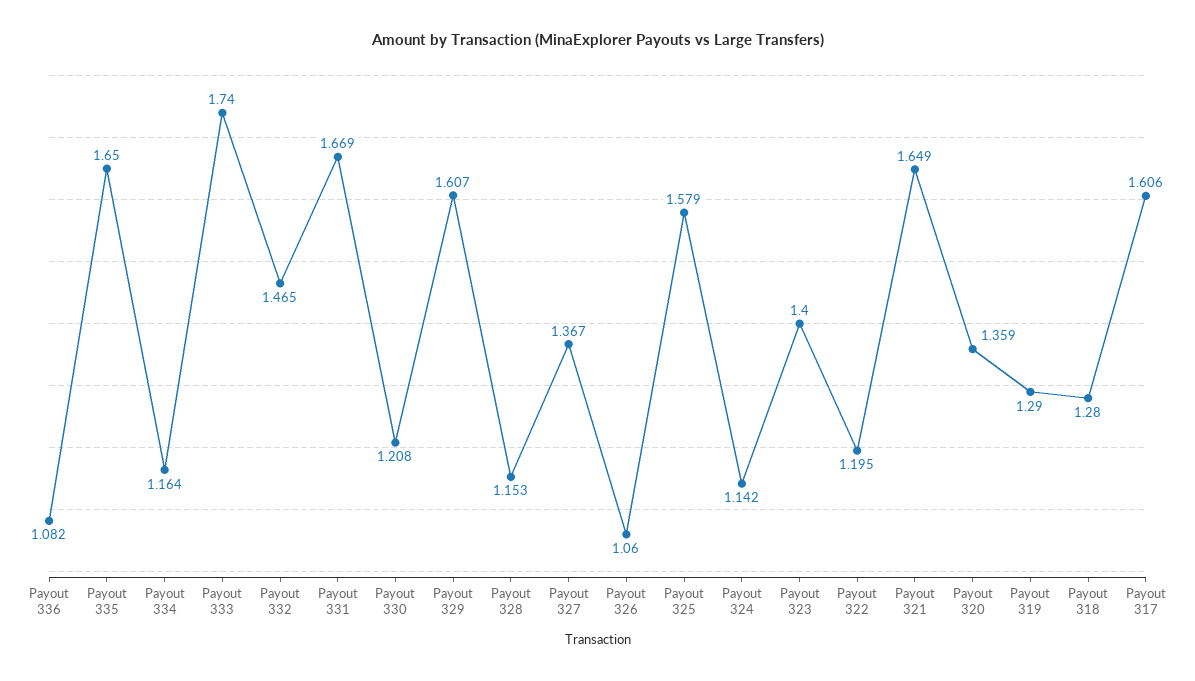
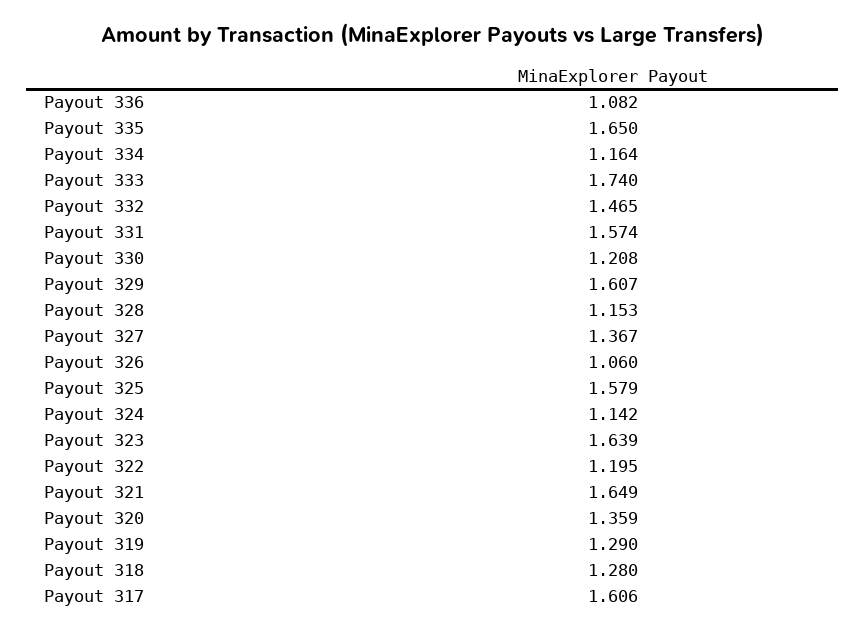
  {
    "Payout 336": 1.082,
    "Payout 335": 1.65,
    "Payout 334": 1.164,
    "Payout 333": 1.74,
    "Payout 332": 1.465,
-   "Payout 331": 1.669,
+   "Payout 331": 1.574,
    "Payout 330": 1.208,
    "Payout 329": 1.607,
    "Payout 328": 1.153,
    "Payout 327": 1.367,
    "Payout 326": 1.06,
    "Payout 325": 1.579,
    "Payout 324": 1.142,
-   "Payout 323": 1.4,
+   "Payout 323": 1.639,
    "Payout 322": 1.195,
    "Payout 321": 1.649,
    "Payout 320": 1.359,
    "Payout 319": 1.29,
    "Payout 318": 1.28,
    "Payout 317": 1.606
  }

